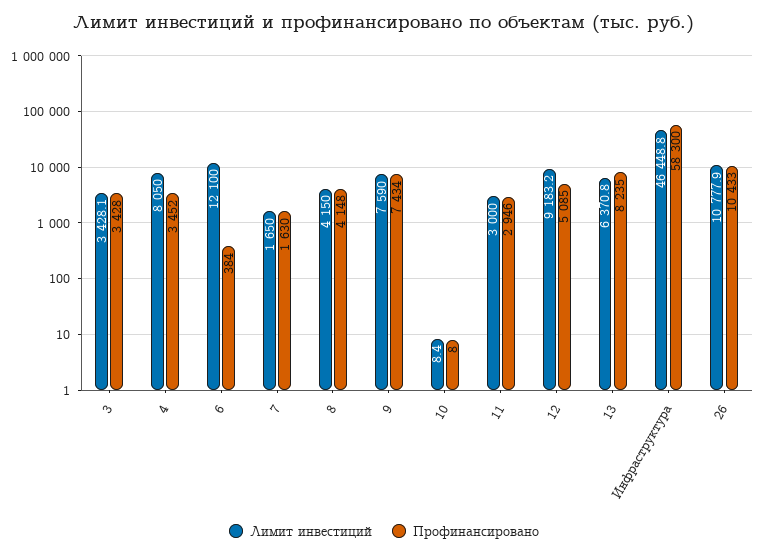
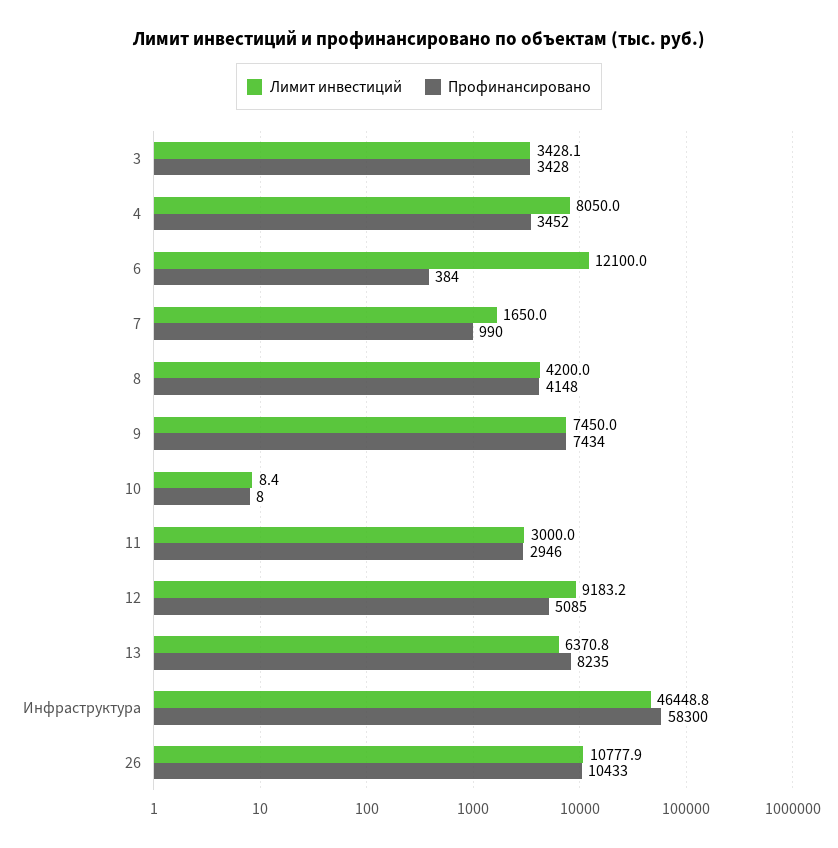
  {
    "Лимит инвестиций": {
      "3": 3428.1,
      "4": 8050,
      "6": 12100,
      "7": 1650,
-     "8": 4150,
+     "8": 4200,
-     "9": 7590,
+     "9": 7450,
      "10": 8.4,
      "11": 3000,
      "12": 9183.2,
      "13": 6370.8,
      "Инфраструктура": 46448.8,
      "26": 10777.9
    },
    "Профинансировано": {
      "3": 3428,
      "4": 3452,
      "6": 384,
-     "7": 1630,
+     "7": 990,
      "8": 4148,
      "9": 7434,
      "10": 8,
      "11": 2946,
      "12": 5085,
      "13": 8235,
      "Инфраструктура": 58300,
      "26": 10433
    }
  }

